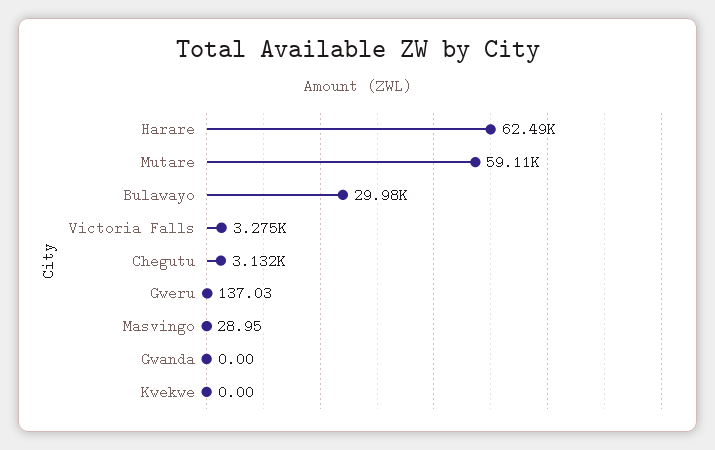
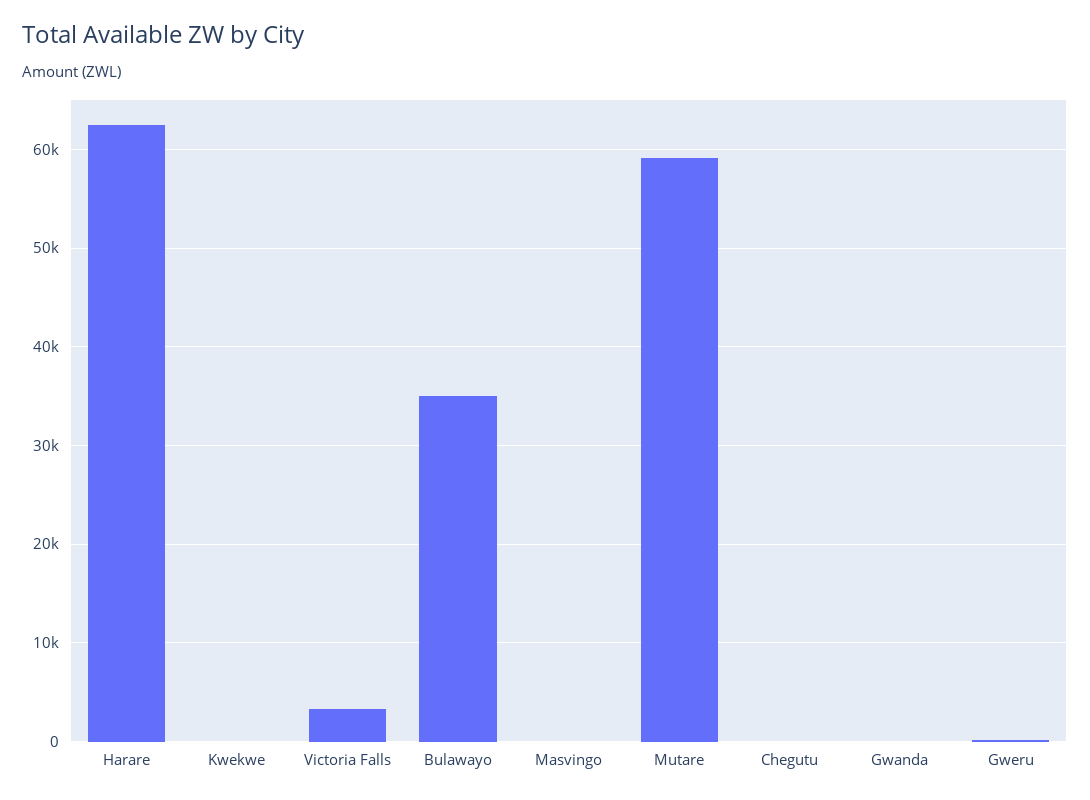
  {
    "Harare": 62490,
    "Mutare": 59110,
-   "Bulawayo": 29980,
+   "Bulawayo": 35000,
    "Victoria Falls": 3275,
-   "Chegutu": 3132,
+   "Chegutu": 0,
    "Gweru": 137.03,
    "Masvingo": 28.95,
    "Gwanda": 0,
    "Kwekwe": 0
  }

